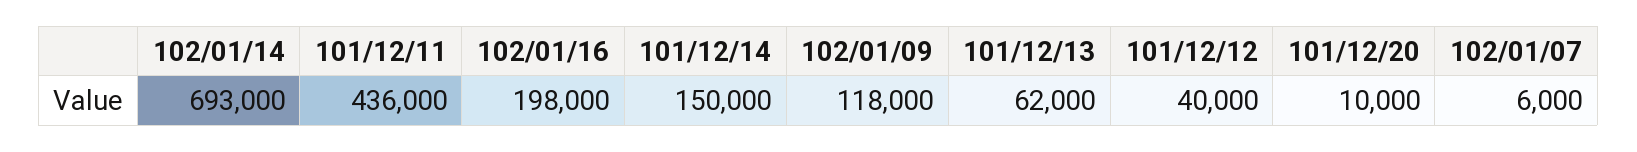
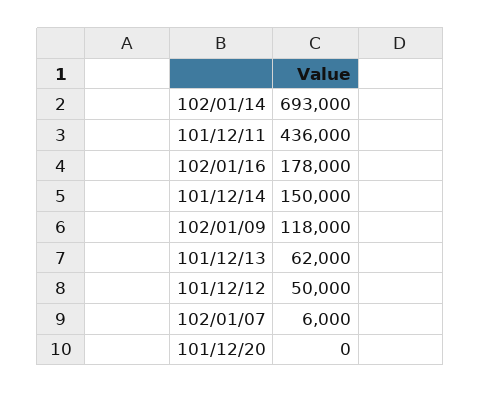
  {
    "102/01/14": 693000,
    "101/12/11": 436000,
-   "102/01/16": 198000,
+   "102/01/16": 178000,
    "101/12/14": 150000,
    "102/01/09": 118000,
    "101/12/13": 62000,
-   "101/12/12": 40000,
+   "101/12/12": 50000,
-   "101/12/20": 10000,
+   "101/12/20": 0,
    "102/01/07": 6000
  }

